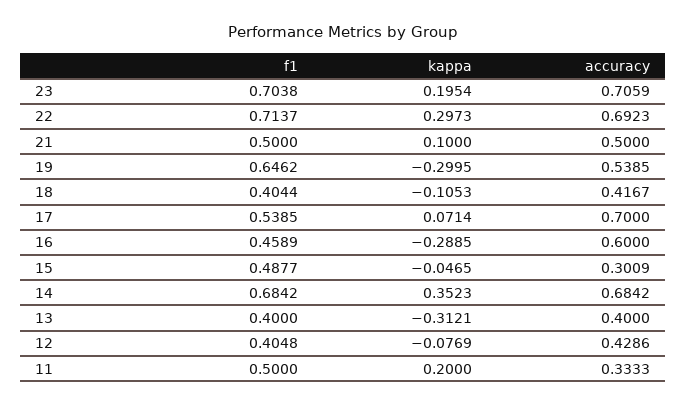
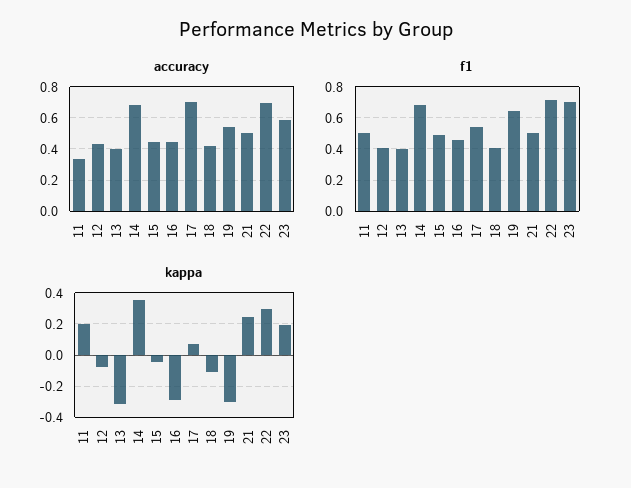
  {
    "f1": {
      "23": 0.7038,
      "22": 0.7137,
      "21": 0.5,
      "19": 0.6462,
      "18": 0.4044,
      "17": 0.5385,
      "16": 0.4589,
      "15": 0.4877,
      "14": 0.6842,
      "13": 0.4,
      "12": 0.4048,
      "11": 0.5
    },
    "kappa": {
      "23": 0.1954,
      "22": 0.2973,
-     "21": 0.1,
+     "21": 0.25,
      "19": -0.2995,
      "18": -0.1053,
      "17": 0.0714,
      "16": -0.2885,
      "15": -0.0465,
      "14": 0.3523,
      "13": -0.3121,
      "12": -0.0769,
      "11": 0.2
    },
    "accuracy": {
-     "23": 0.7059,
+     "23": 0.6,
      "22": 0.6923,
      "21": 0.5,
      "19": 0.5385,
      "18": 0.4167,
      "17": 0.7,
-     "16": 0.6,
+     "16": 0.45,
-     "15": 0.3009,
+     "15": 0.45,
      "14": 0.6842,
      "13": 0.4,
      "12": 0.4286,
      "11": 0.3333
    }
  }

